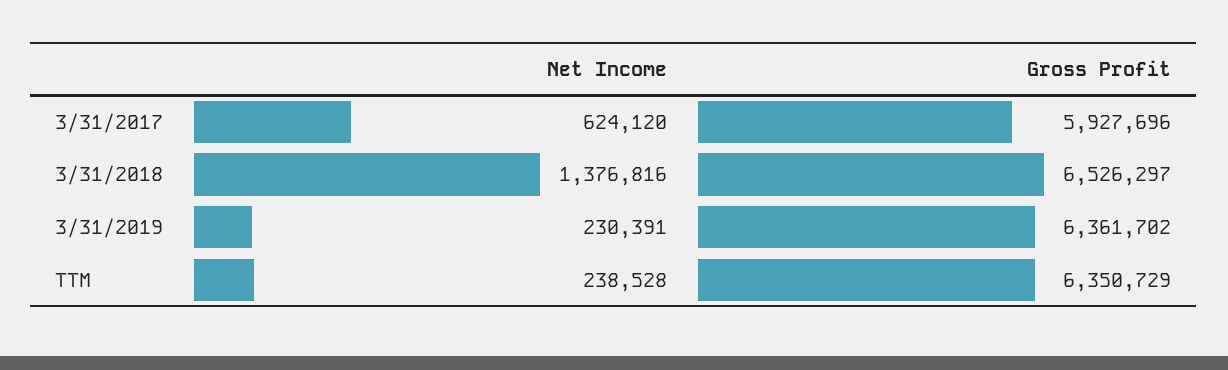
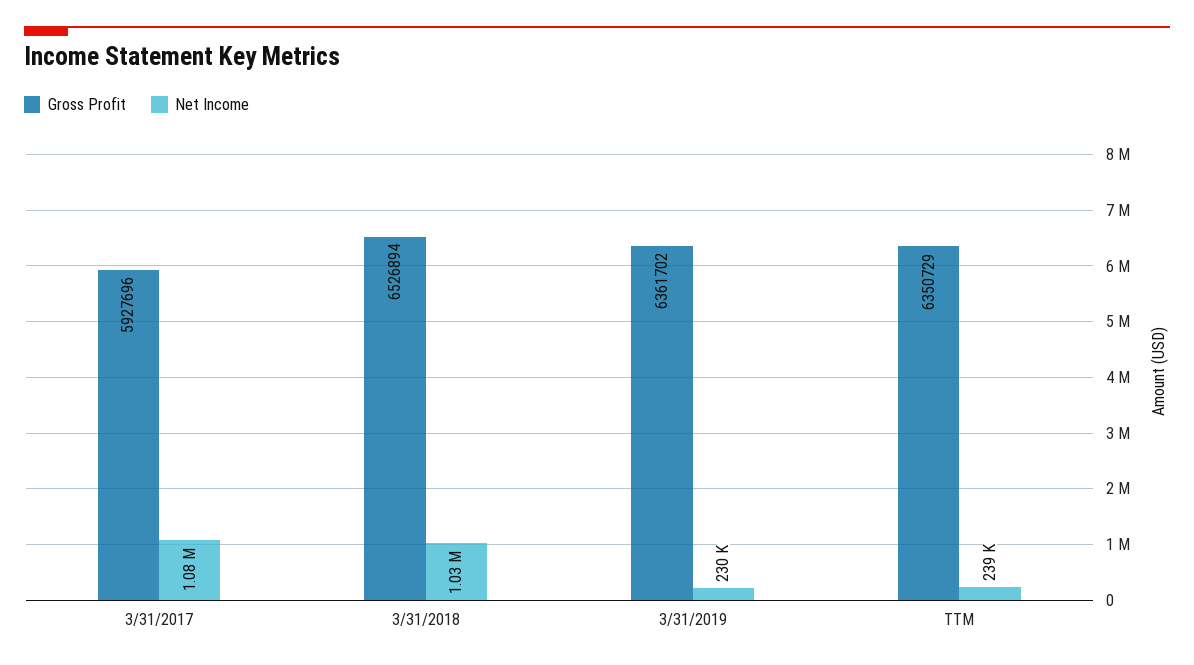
  {
    "Net Income": {
-     "3/31/2017": 624120,
+     "3/31/2017": 1080000,
-     "3/31/2018": 1376816,
+     "3/31/2018": 1030000,
      "3/31/2019": 230391,
      "TTM": 238528
    },
    "Gross Profit": {
      "3/31/2017": 5927696,
-     "3/31/2018": 6526297,
+     "3/31/2018": 6526894,
      "3/31/2019": 6361702,
      "TTM": 6350729
    }
  }

